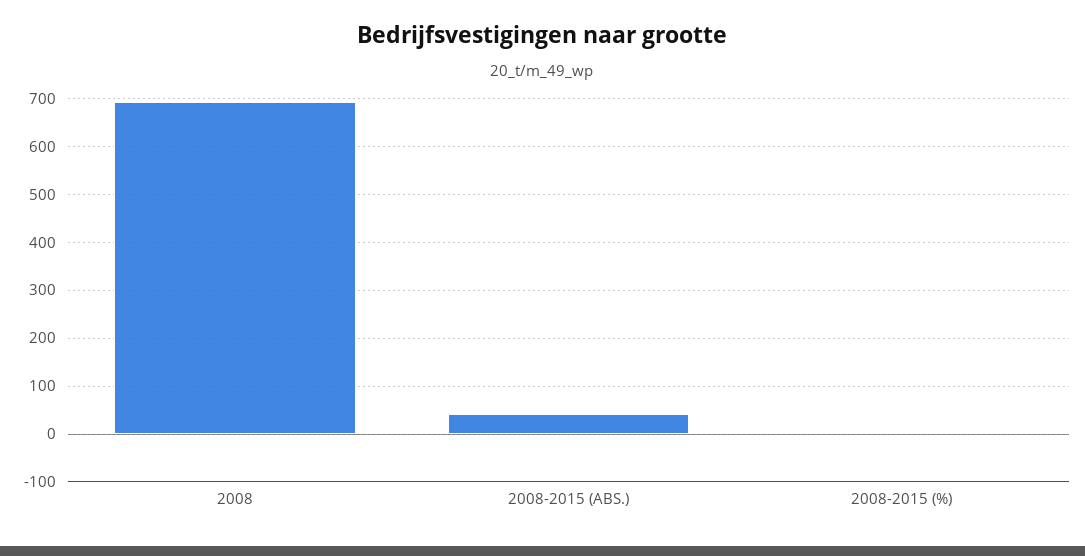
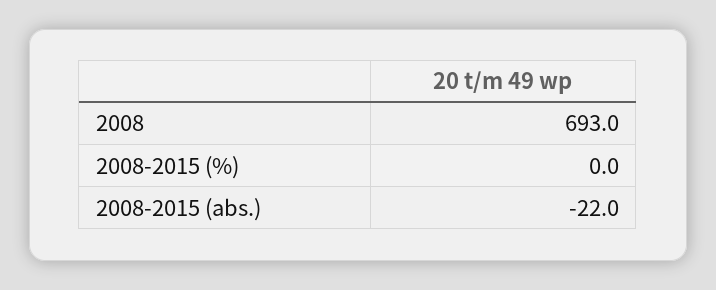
  {
    "2008": 693,
-   "2008-2015 (ABS.)": 40,
+   "2008-2015 (ABS.)": -22,
    "2008-2015 (%)": 0
  }

